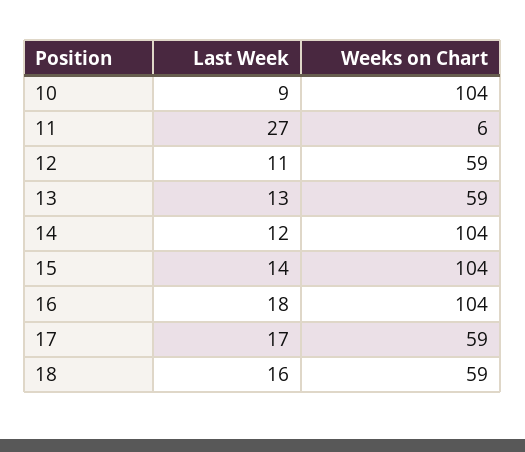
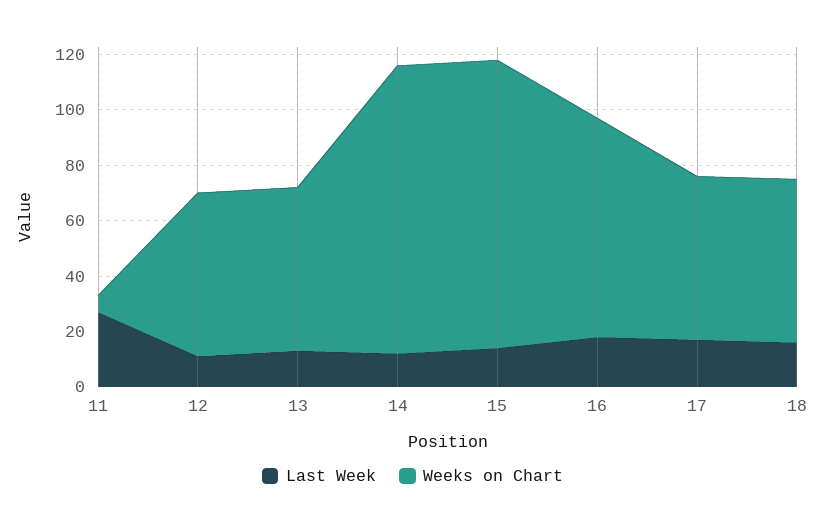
  {
    "Last Week": {
-     "10": 9,
      "11": 27,
      "12": 11,
      "13": 13,
      "14": 12,
      "15": 14,
      "16": 18,
      "17": 17,
      "18": 16
    },
    "Weeks on Chart": {
-     "10": 104,
      "11": 6,
      "12": 59,
      "13": 59,
      "14": 104,
      "15": 104,
-     "16": 104,
+     "16": 80,
      "17": 59,
      "18": 59
    }
  }

